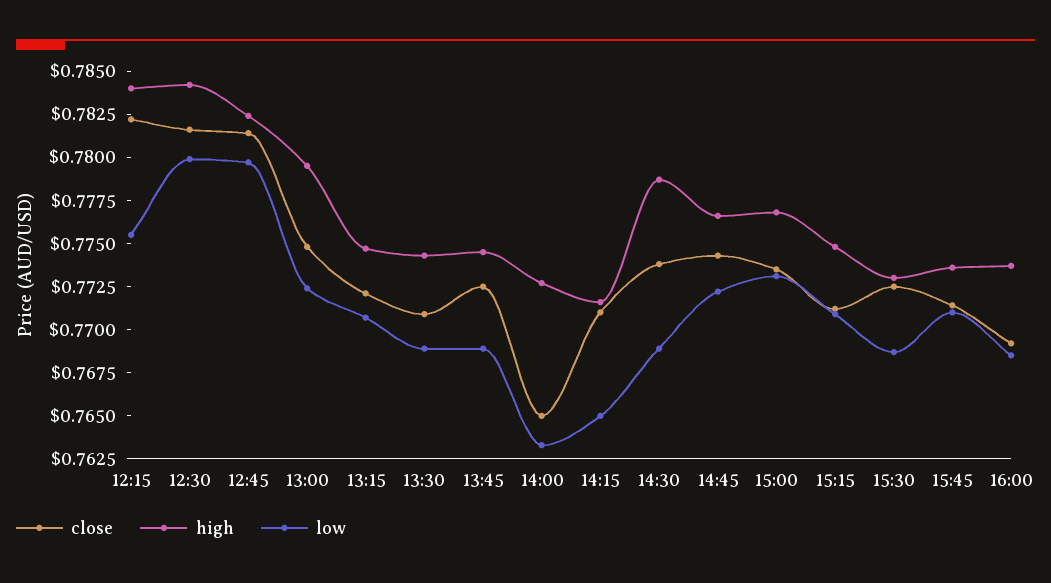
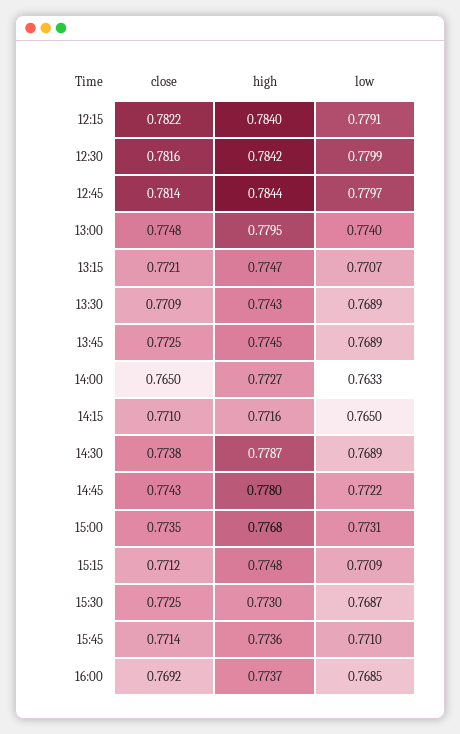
  {
    "close": {
      "12:15": 0.7822,
      "12:30": 0.7816,
      "12:45": 0.7814,
      "13:00": 0.7748,
      "13:15": 0.7721,
      "13:30": 0.7709,
      "13:45": 0.7725,
      "14:00": 0.765,
      "14:15": 0.771,
      "14:30": 0.7738,
      "14:45": 0.7743,
      "15:00": 0.7735,
      "15:15": 0.7712,
      "15:30": 0.7725,
      "15:45": 0.7714,
      "16:00": 0.7692
    },
    "high": {
      "12:15": 0.784,
      "12:30": 0.7842,
-     "12:45": 0.7825,
+     "12:45": 0.7844,
      "13:00": 0.7795,
      "13:15": 0.7747,
      "13:30": 0.7743,
      "13:45": 0.7745,
      "14:00": 0.7727,
      "14:15": 0.7716,
      "14:30": 0.7787,
-     "14:45": 0.7765,
+     "14:45": 0.778,
      "15:00": 0.7768,
      "15:15": 0.7748,
      "15:30": 0.773,
      "15:45": 0.7736,
      "16:00": 0.7737
    },
    "low": {
-     "12:15": 0.7755,
+     "12:15": 0.7791,
      "12:30": 0.7799,
      "12:45": 0.7797,
-     "13:00": 0.7725,
+     "13:00": 0.774,
      "13:15": 0.7707,
      "13:30": 0.7689,
      "13:45": 0.7689,
      "14:00": 0.7633,
      "14:15": 0.765,
      "14:30": 0.7689,
      "14:45": 0.7722,
      "15:00": 0.7731,
      "15:15": 0.7709,
      "15:30": 0.7687,
      "15:45": 0.771,
      "16:00": 0.7685
    }
  }

